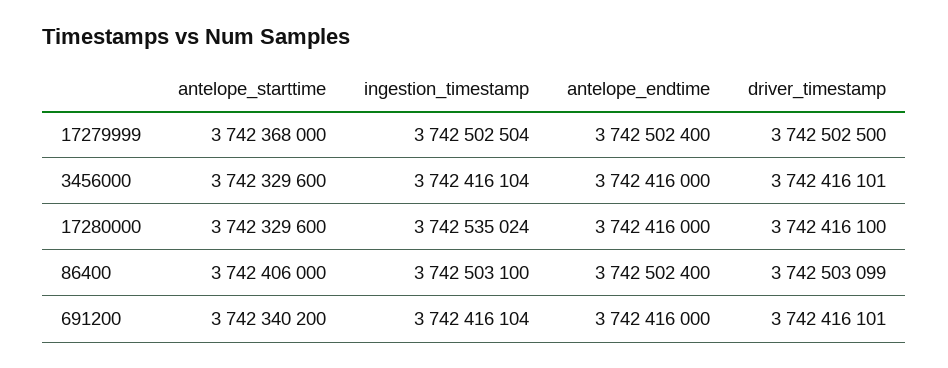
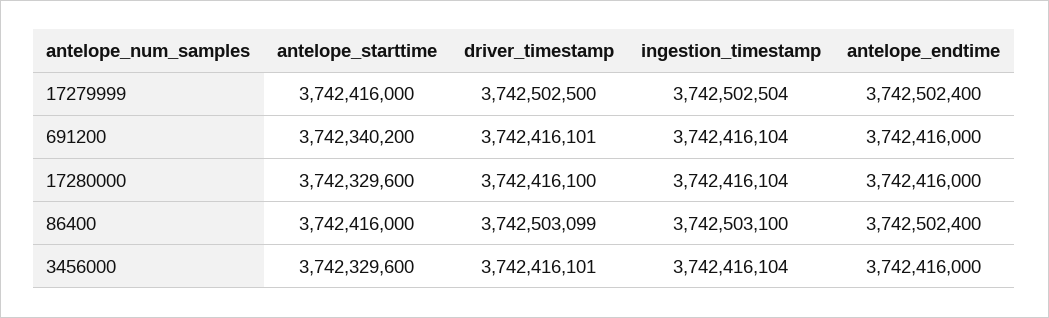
  {
    "antelope_starttime": {
-     "17279999": 3742368000,
+     "17279999": 3742416000,
      "3456000": 3742329600,
      "17280000": 3742329600,
-     "86400": 3742406000,
+     "86400": 3742416000,
      "691200": 3742340200
    },
    "ingestion_timestamp": {
      "17279999": 3742502504,
      "3456000": 3742416104,
-     "17280000": 3742535024,
+     "17280000": 3742416104,
      "86400": 3742503100,
      "691200": 3742416104
    },
    "antelope_endtime": {
      "17279999": 3742502400,
      "3456000": 3742416000,
      "17280000": 3742416000,
      "86400": 3742502400,
      "691200": 3742416000
    },
    "driver_timestamp": {
      "17279999": 3742502500,
      "3456000": 3742416101,
      "17280000": 3742416100,
      "86400": 3742503099,
      "691200": 3742416101
    }
  }

